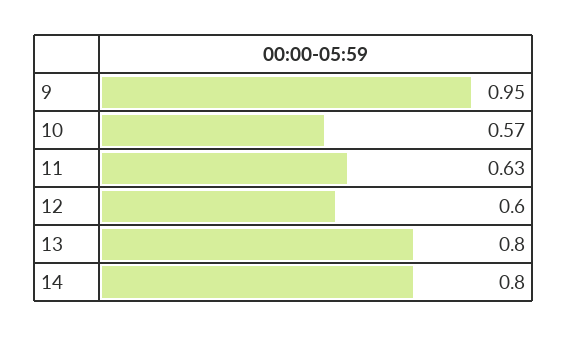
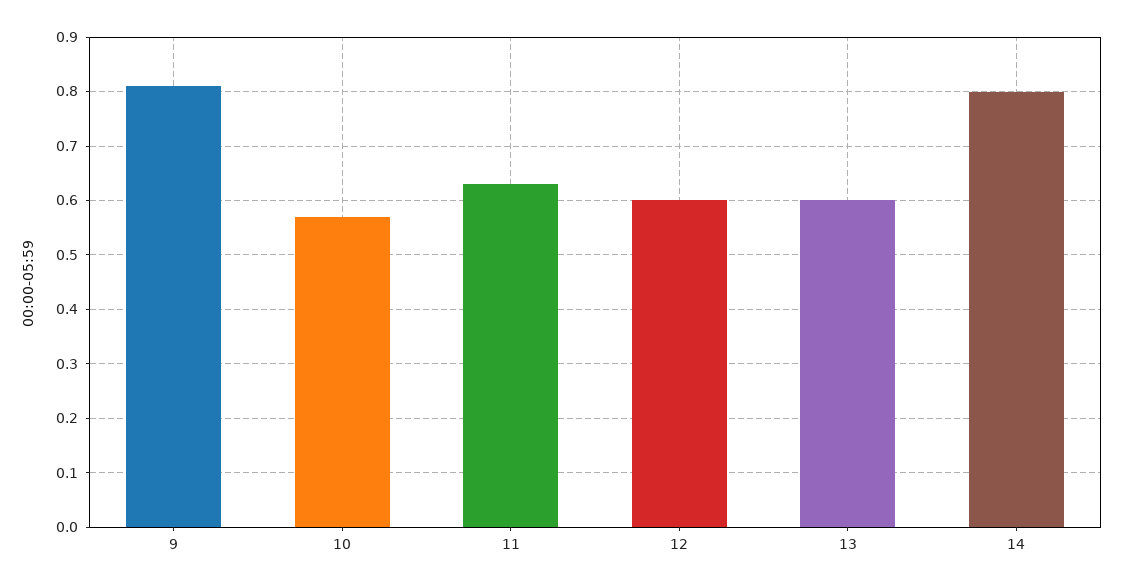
  {
-   "9": 0.95,
+   "9": 0.8,
    "10": 0.57,
    "11": 0.63,
    "12": 0.6,
-   "13": 0.8,
+   "13": 0.6,
    "14": 0.8
  }

